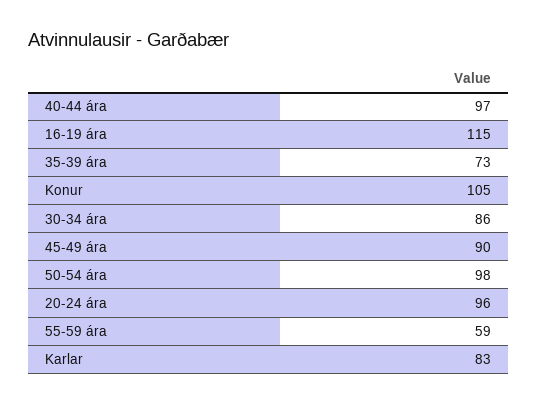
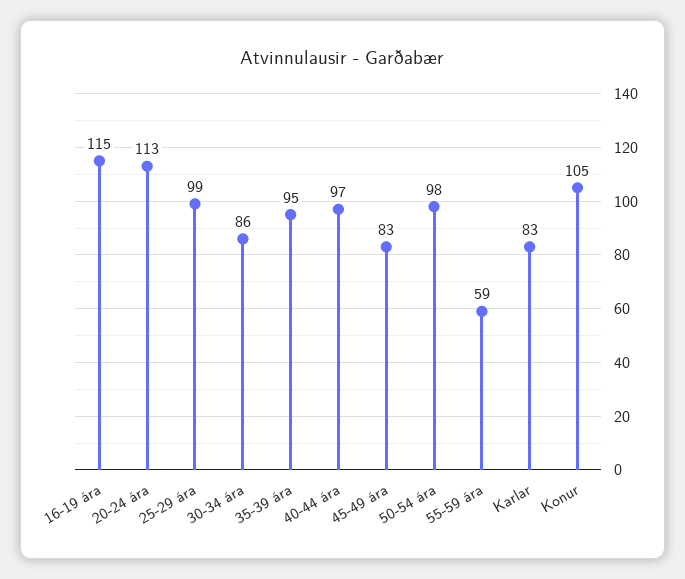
  {
    "40-44 ára": 97,
    "16-19 ára": 115,
-   "35-39 ára": 73,
+   "35-39 ára": 95,
    "Konur": 105,
    "30-34 ára": 86,
-   "45-49 ára": 90,
+   "45-49 ára": 83,
    "50-54 ára": 98,
-   "20-24 ára": 96,
+   "20-24 ára": 113,
    "55-59 ára": 59,
-   "Karlar": 83
+   "Karlar": 83,
+   "25-29 ára": 99
  }

